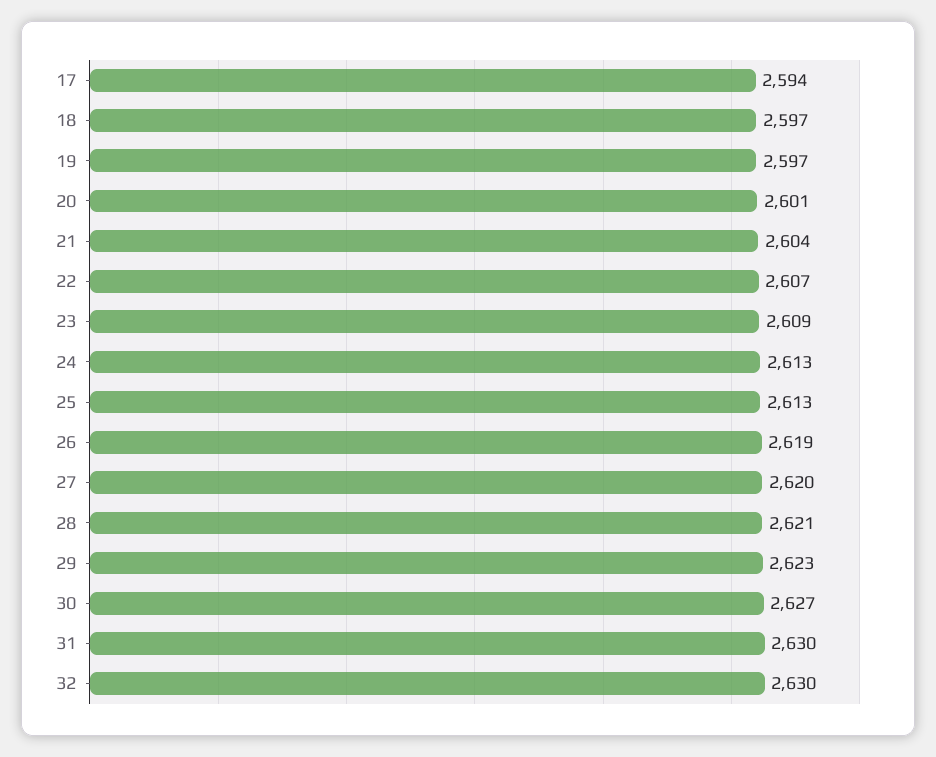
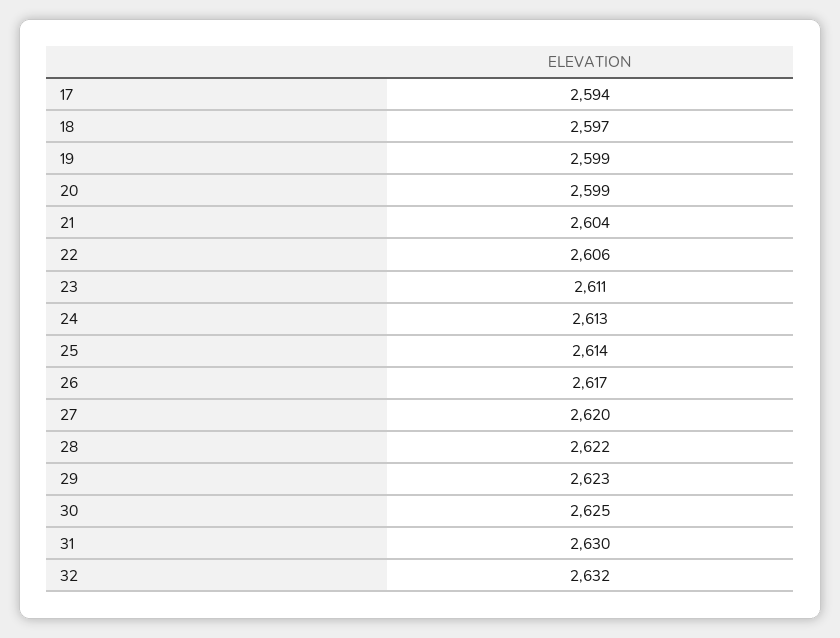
  {
    "17": 2594,
    "18": 2597,
-   "19": 2597,
+   "19": 2599,
-   "20": 2601,
+   "20": 2599,
    "21": 2604,
-   "22": 2607,
+   "22": 2606,
-   "23": 2609,
+   "23": 2611,
    "24": 2613,
-   "25": 2613,
+   "25": 2614,
-   "26": 2619,
+   "26": 2617,
    "27": 2620,
-   "28": 2621,
+   "28": 2622,
    "29": 2623,
-   "30": 2627,
+   "30": 2625,
    "31": 2630,
-   "32": 2630
+   "32": 2632
  }

